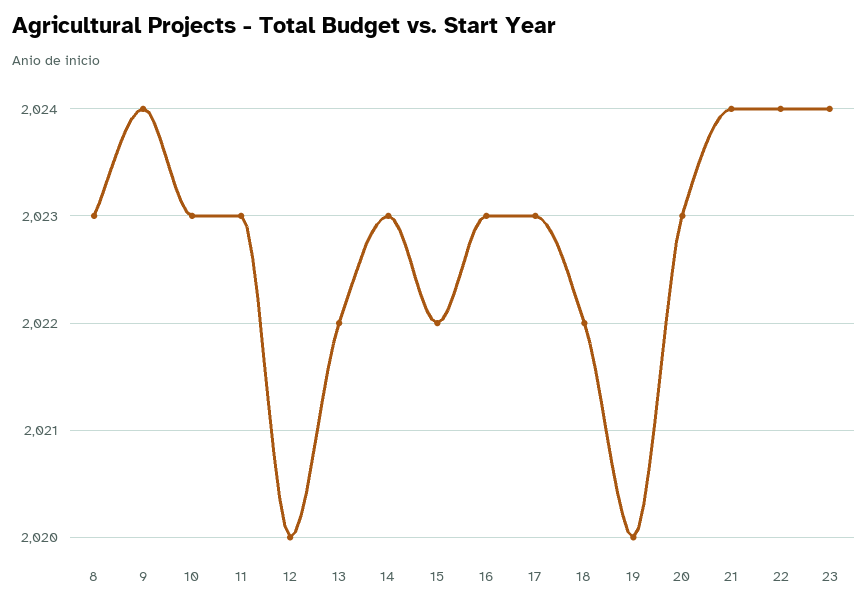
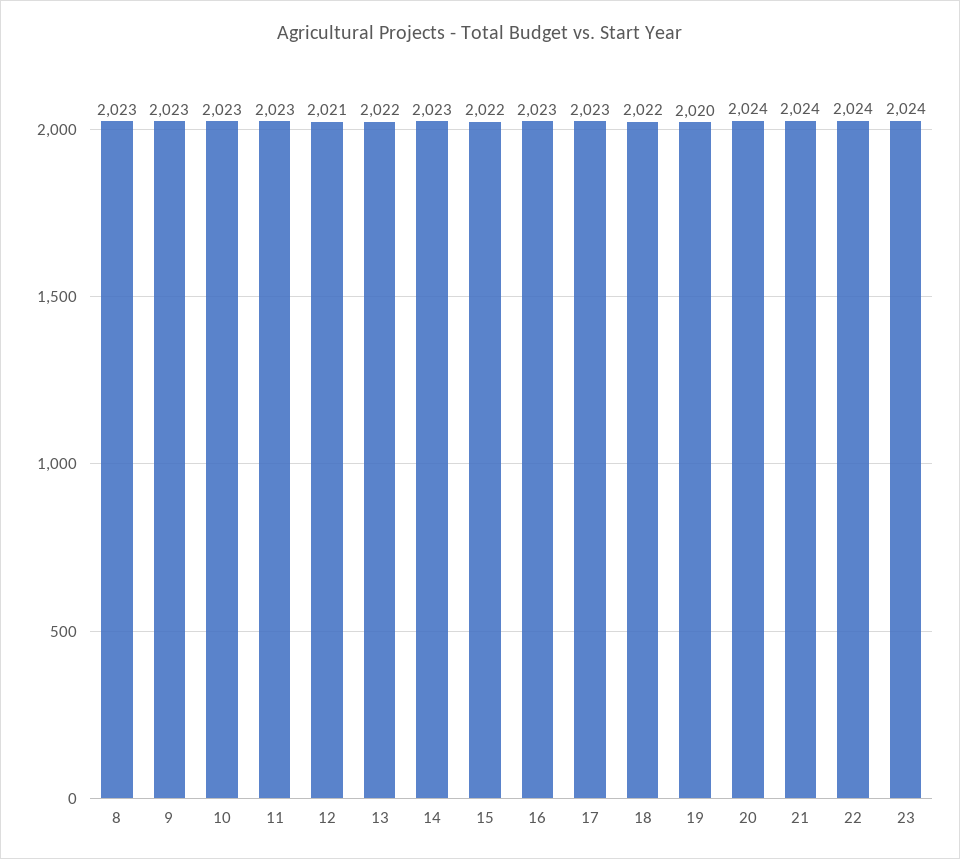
  {
    "8": 2023,
-   "9": 2024,
+   "9": 2023,
    "10": 2023,
    "11": 2023,
-   "12": 2020,
+   "12": 2021,
    "13": 2022,
    "14": 2023,
    "15": 2022,
    "16": 2023,
    "17": 2023,
    "18": 2022,
    "19": 2020,
-   "20": 2023,
+   "20": 2024,
    "21": 2024,
    "22": 2024,
    "23": 2024
  }

